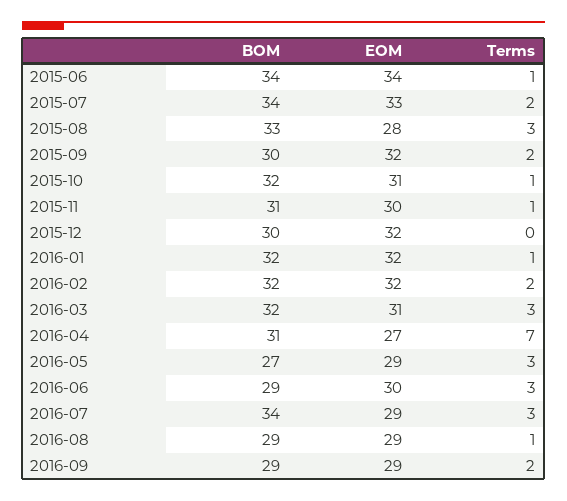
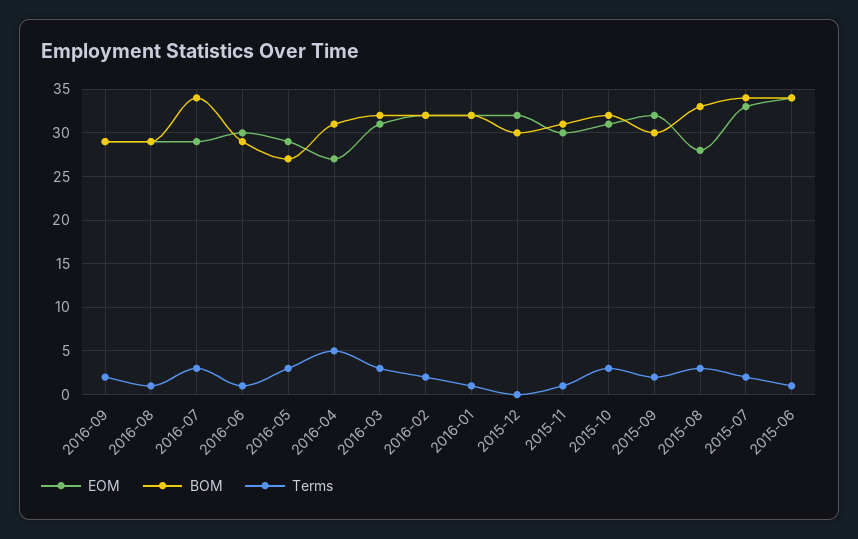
  {
    "BOM": {
      "2015-06": 34,
      "2015-07": 34,
      "2015-08": 33,
      "2015-09": 30,
      "2015-10": 32,
      "2015-11": 31,
      "2015-12": 30,
      "2016-01": 32,
      "2016-02": 32,
      "2016-03": 32,
      "2016-04": 31,
      "2016-05": 27,
      "2016-06": 29,
      "2016-07": 34,
      "2016-08": 29,
      "2016-09": 29
    },
    "EOM": {
      "2015-06": 34,
      "2015-07": 33,
      "2015-08": 28,
      "2015-09": 32,
      "2015-10": 31,
      "2015-11": 30,
      "2015-12": 32,
      "2016-01": 32,
      "2016-02": 32,
      "2016-03": 31,
      "2016-04": 27,
      "2016-05": 29,
      "2016-06": 30,
      "2016-07": 29,
      "2016-08": 29,
      "2016-09": 29
    },
    "Terms": {
      "2015-06": 1,
      "2015-07": 2,
      "2015-08": 3,
      "2015-09": 2,
-     "2015-10": 1,
+     "2015-10": 3,
      "2015-11": 1,
      "2015-12": 0,
      "2016-01": 1,
      "2016-02": 2,
      "2016-03": 3,
-     "2016-04": 7,
+     "2016-04": 5,
      "2016-05": 3,
-     "2016-06": 3,
+     "2016-06": 1,
      "2016-07": 3,
      "2016-08": 1,
      "2016-09": 2
    }
  }

